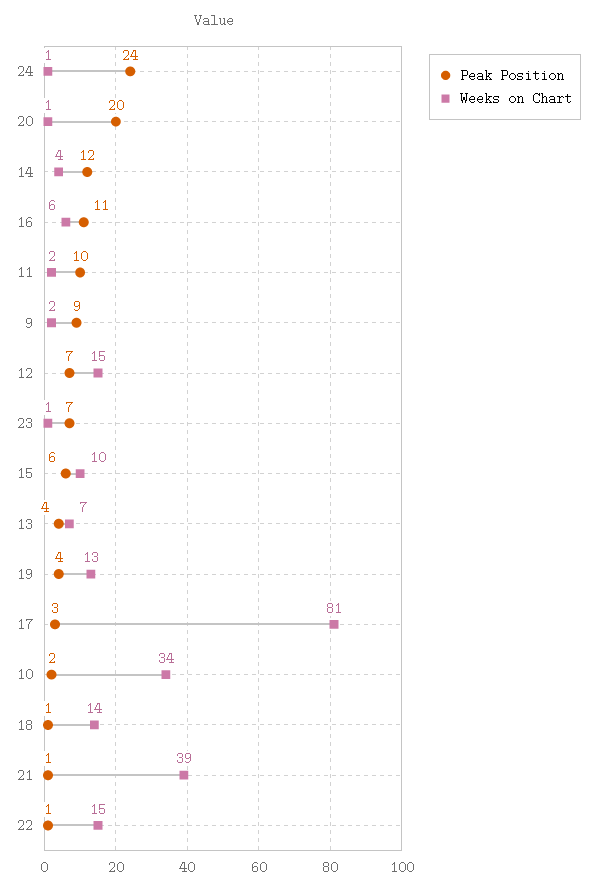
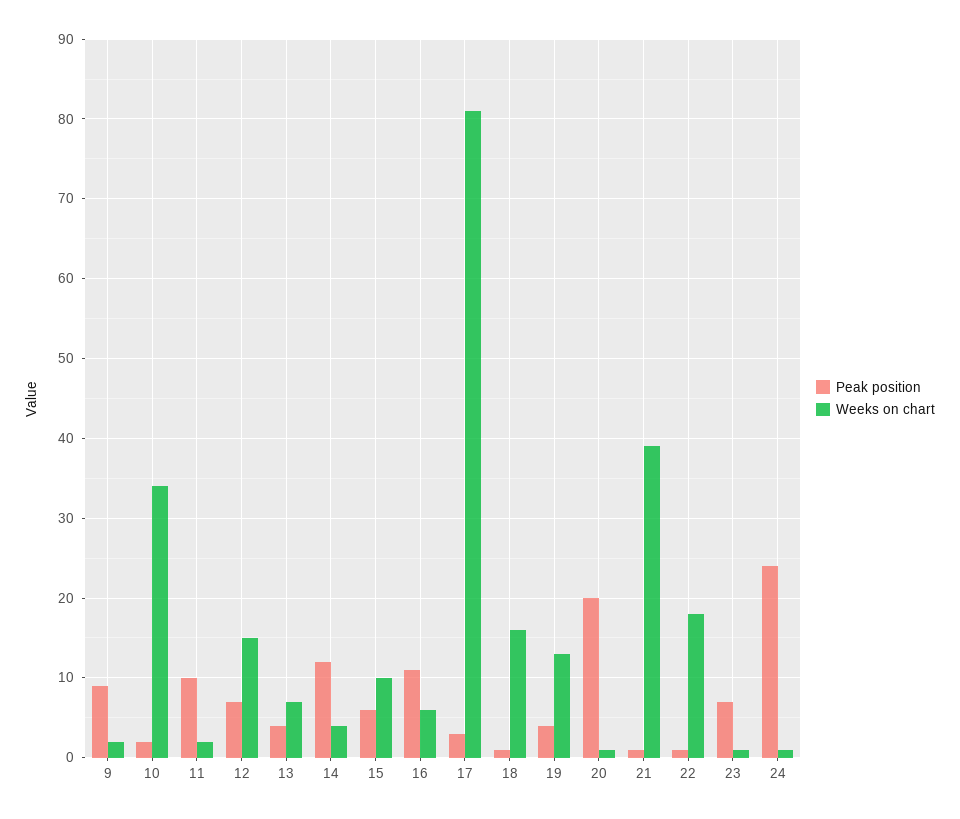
  {
    "Peak Position": {
      "24": 24,
      "20": 20,
      "14": 12,
      "16": 11,
      "11": 10,
      "9": 9,
      "12": 7,
      "23": 7,
      "15": 6,
      "13": 4,
      "19": 4,
      "17": 3,
      "10": 2,
      "18": 1,
      "21": 1,
      "22": 1
    },
    "Weeks on Chart": {
      "24": 1,
      "20": 1,
      "14": 4,
      "16": 6,
      "11": 2,
      "9": 2,
      "12": 15,
      "23": 1,
      "15": 10,
      "13": 7,
      "19": 13,
      "17": 81,
      "10": 34,
-     "18": 14,
+     "18": 16,
      "21": 39,
-     "22": 15
+     "22": 18
    }
  }

